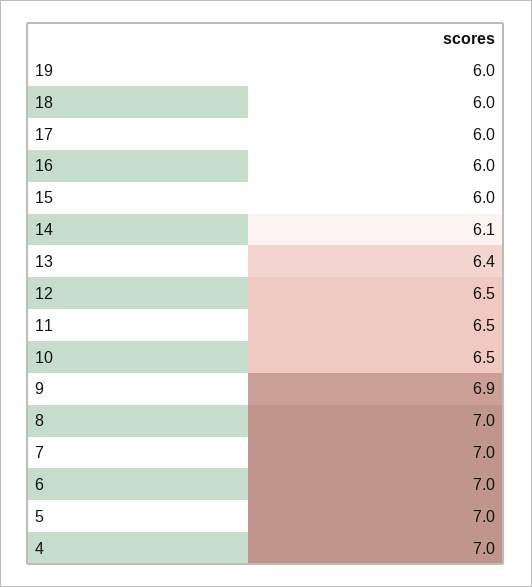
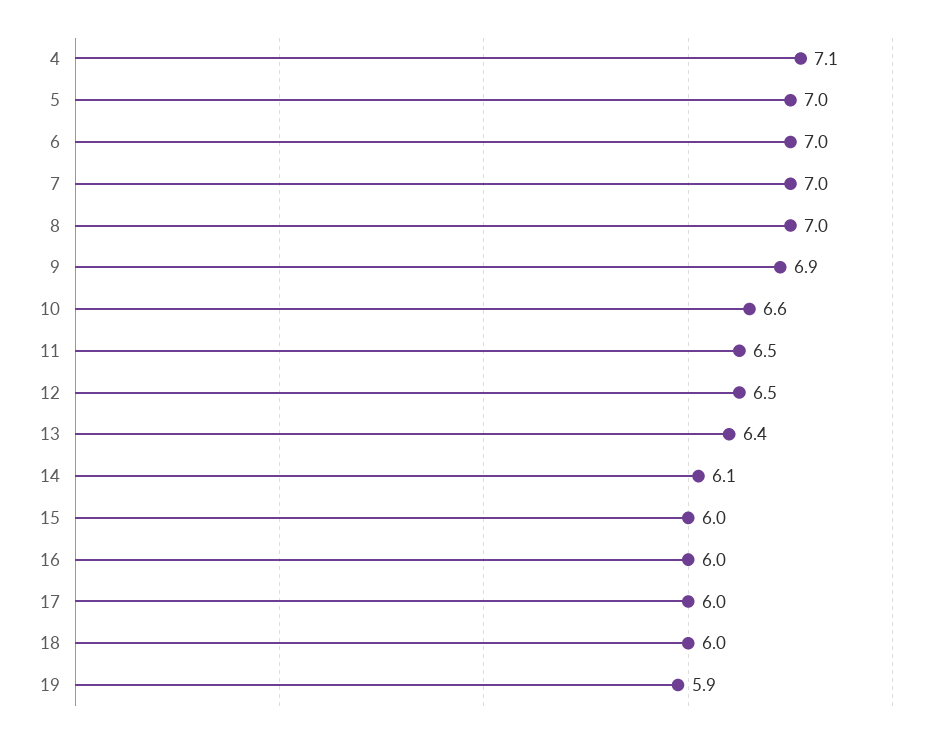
  {
-   "19": 6,
+   "19": 5.9,
    "18": 6,
    "17": 6,
    "16": 6,
    "15": 6,
    "14": 6.1,
    "13": 6.4,
    "12": 6.5,
    "11": 6.5,
-   "10": 6.5,
+   "10": 6.6,
    "9": 6.9,
    "8": 7,
    "7": 7,
    "6": 7,
    "5": 7,
-   "4": 7
+   "4": 7.1
  }

